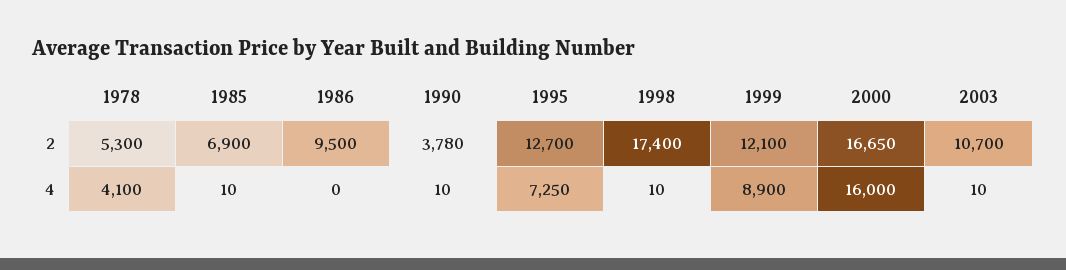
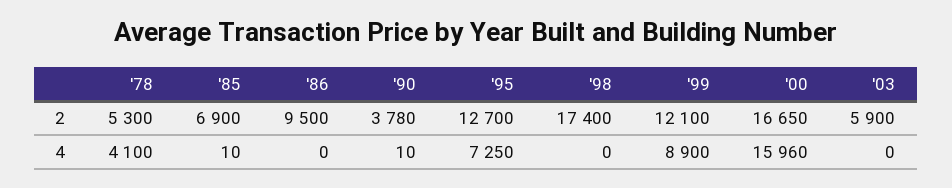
  {
    "1978": {
      "2": 5300,
      "4": 4100
    },
    "1985": {
      "2": 6900,
      "4": 10
    },
    "1986": {
      "2": 9500,
      "4": 0
    },
    "1990": {
      "2": 3780,
      "4": 10
    },
    "1995": {
      "2": 12700,
      "4": 7250
    },
    "1998": {
      "2": 17400,
-     "4": 10
+     "4": 0
    },
    "1999": {
      "2": 12100,
      "4": 8900
    },
    "2000": {
      "2": 16650,
-     "4": 16000
+     "4": 15960
    },
    "2003": {
-     "2": 10700,
+     "2": 5900,
-     "4": 10
+     "4": 0
    }
  }

